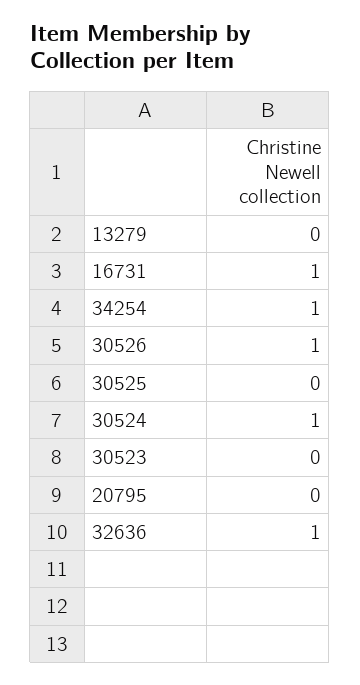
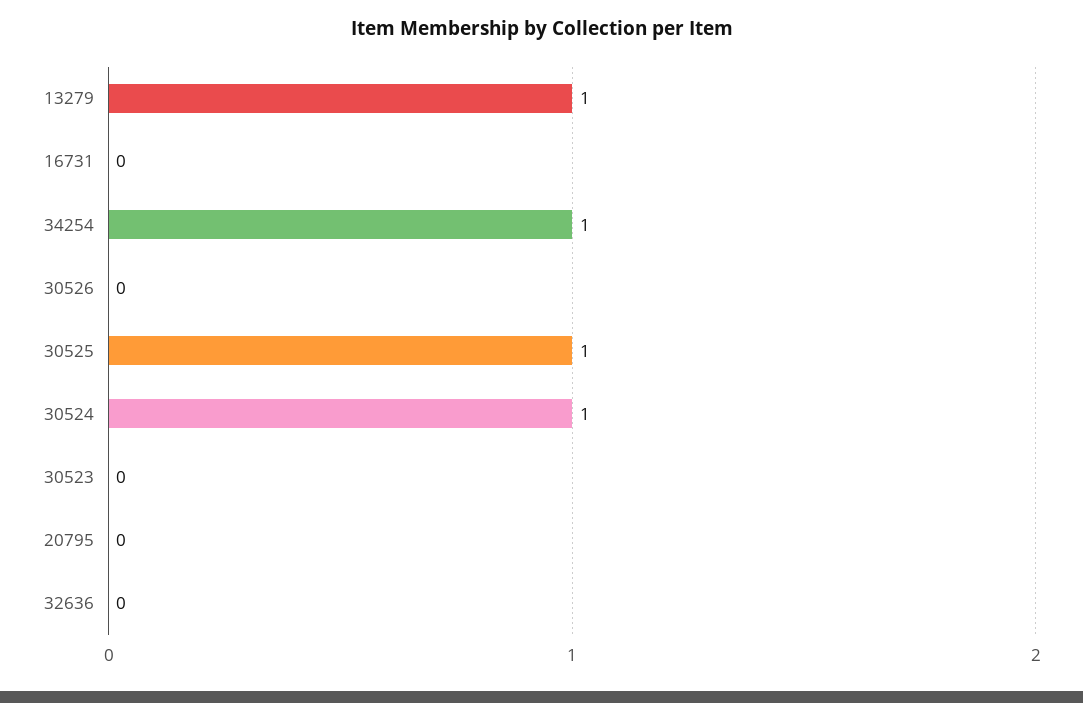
  {
-   "13279": 0,
+   "13279": 1,
-   "16731": 1,
+   "16731": 0,
    "34254": 1,
-   "30526": 1,
+   "30526": 0,
-   "30525": 0,
+   "30525": 1,
    "30524": 1,
    "30523": 0,
    "20795": 0,
-   "32636": 1
+   "32636": 0
  }

